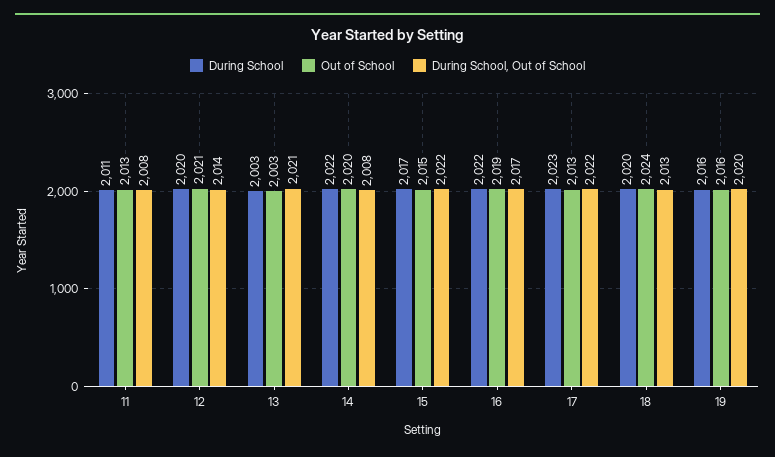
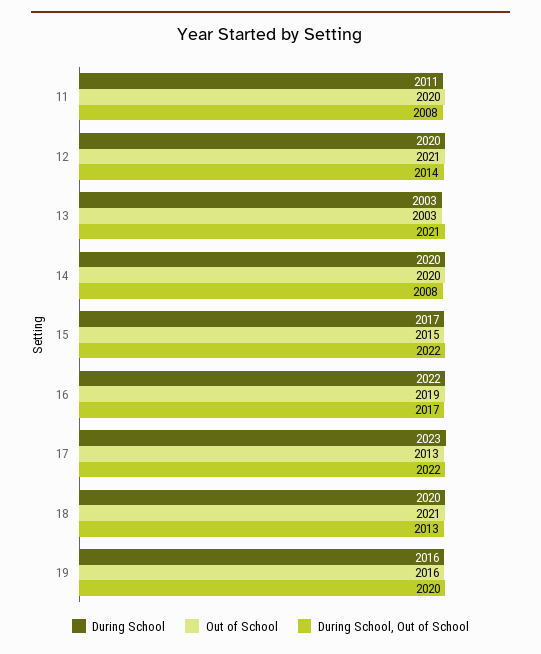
  {
    "During School": {
      "11": 2011,
      "12": 2020,
      "13": 2003,
-     "14": 2022,
+     "14": 2020,
      "15": 2017,
      "16": 2022,
      "17": 2023,
      "18": 2020,
      "19": 2016
    },
    "Out of School": {
-     "11": 2013,
+     "11": 2020,
      "12": 2021,
      "13": 2003,
      "14": 2020,
      "15": 2015,
      "16": 2019,
      "17": 2013,
-     "18": 2024,
+     "18": 2021,
      "19": 2016
    },
    "During School, Out of School": {
      "11": 2008,
      "12": 2014,
      "13": 2021,
      "14": 2008,
      "15": 2022,
      "16": 2017,
      "17": 2022,
      "18": 2013,
      "19": 2020
    }
  }

